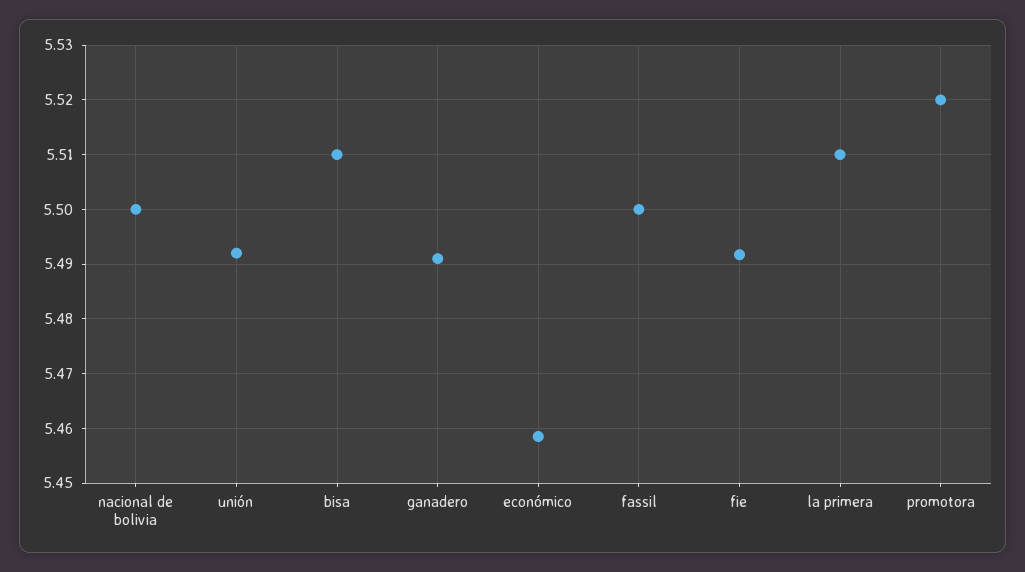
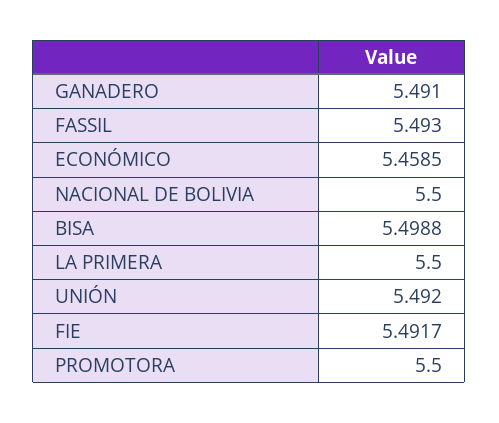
  {
    "nacional de bolivia": 5.5,
    "unión": 5.492,
-   "bisa": 5.51,
+   "bisa": 5.4988,
    "ganadero": 5.491,
    "económico": 5.4585,
-   "fassil": 5.5,
+   "fassil": 5.493,
    "fie": 5.4917,
-   "la primera": 5.51,
+   "la primera": 5.5,
-   "promotora": 5.52
+   "promotora": 5.5
  }

